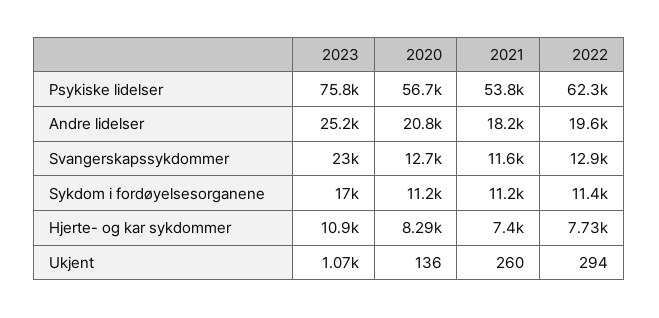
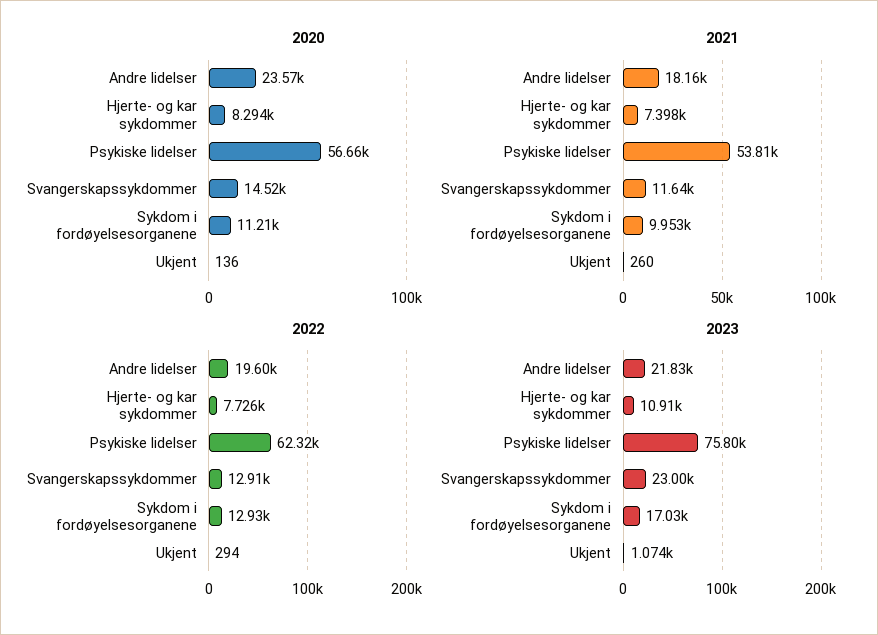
  {
    "2023": {
      "Psykiske lidelser": 75800,
-     "Andre lidelser": 25200,
+     "Andre lidelser": 21830,
      "Svangerskapssykdommer": 23000,
      "Sykdom i fordøyelsesorganene": 17030,
      "Hjerte- og kar sykdommer": 10910,
      "Ukjent": 1074
    },
    "2020": {
      "Psykiske lidelser": 56660,
-     "Andre lidelser": 20800,
+     "Andre lidelser": 23570,
-     "Svangerskapssykdommer": 12700,
+     "Svangerskapssykdommer": 14520,
      "Sykdom i fordøyelsesorganene": 11210,
      "Hjerte- og kar sykdommer": 8294,
      "Ukjent": 136
    },
    "2021": {
      "Psykiske lidelser": 53810,
      "Andre lidelser": 18160,
      "Svangerskapssykdommer": 11640,
-     "Sykdom i fordøyelsesorganene": 11200,
+     "Sykdom i fordøyelsesorganene": 9953,
      "Hjerte- og kar sykdommer": 7398,
      "Ukjent": 260
    },
    "2022": {
      "Psykiske lidelser": 62320,
      "Andre lidelser": 19600,
      "Svangerskapssykdommer": 12910,
-     "Sykdom i fordøyelsesorganene": 11400,
+     "Sykdom i fordøyelsesorganene": 12930,
      "Hjerte- og kar sykdommer": 7726,
      "Ukjent": 294
    }
  }

